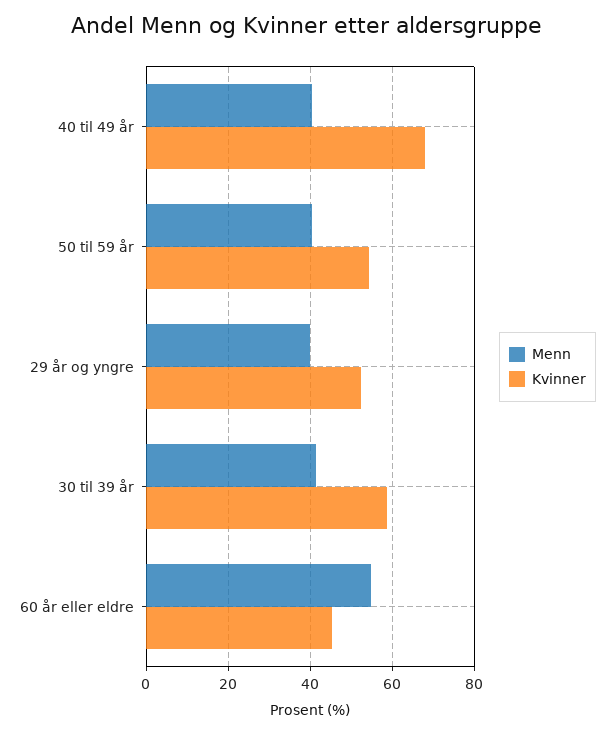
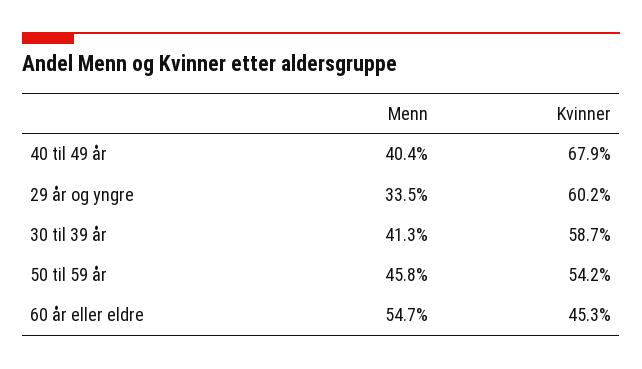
  {
    "Menn": {
      "40 til 49 år": 40.4,
-     "50 til 59 år": 40,
+     "50 til 59 år": 45.8,
-     "29 år og yngre": 40,
+     "29 år og yngre": 33.5,
      "30 til 39 år": 41.3,
      "60 år eller eldre": 54.7
    },
    "Kvinner": {
      "40 til 49 år": 67.9,
      "50 til 59 år": 54.2,
-     "29 år og yngre": 52,
+     "29 år og yngre": 60.2,
      "30 til 39 år": 58.7,
      "60 år eller eldre": 45.3
    }
  }

